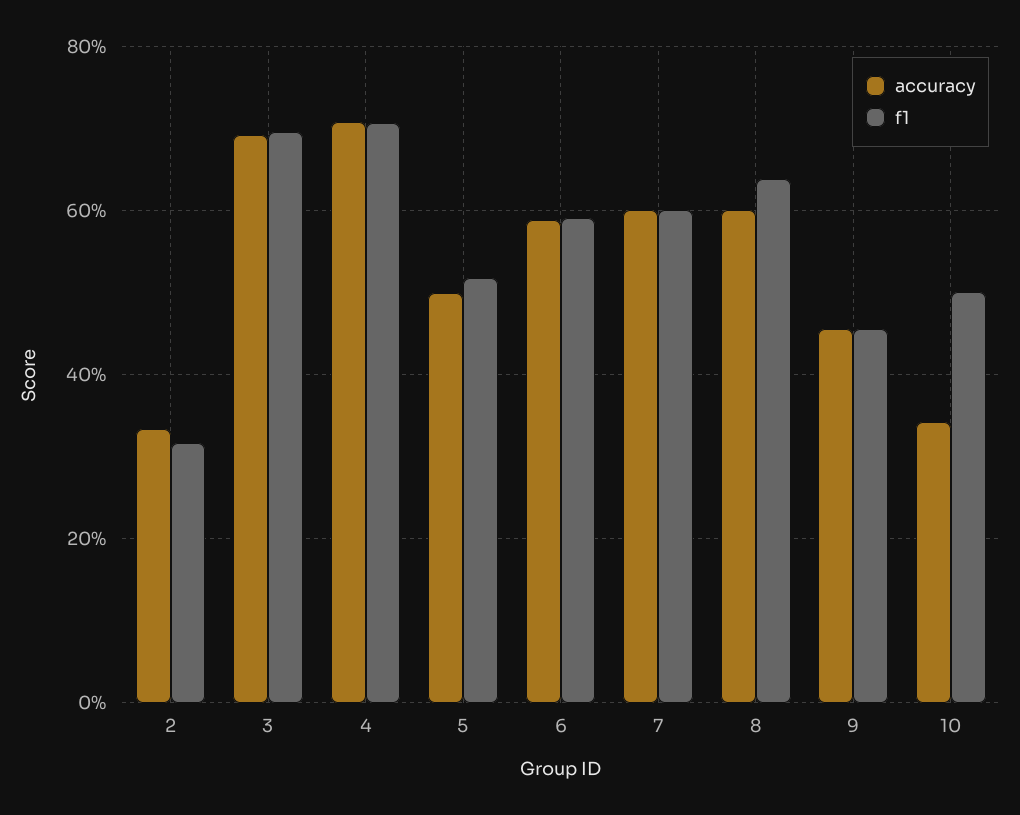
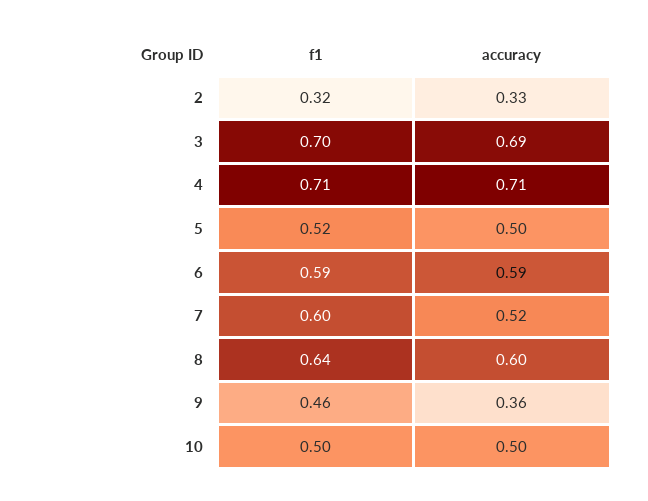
  {
    "accuracy": {
      "2": 0.33,
      "3": 0.69,
      "4": 0.71,
      "5": 0.5,
      "6": 0.59,
-     "7": 0.6,
+     "7": 0.52,
      "8": 0.6,
-     "9": 0.46,
+     "9": 0.36,
-     "10": 0.34
+     "10": 0.5
    },
    "f1": {
      "2": 0.32,
      "3": 0.7,
      "4": 0.71,
      "5": 0.52,
      "6": 0.59,
      "7": 0.6,
      "8": 0.64,
      "9": 0.46,
      "10": 0.5
    }
  }

